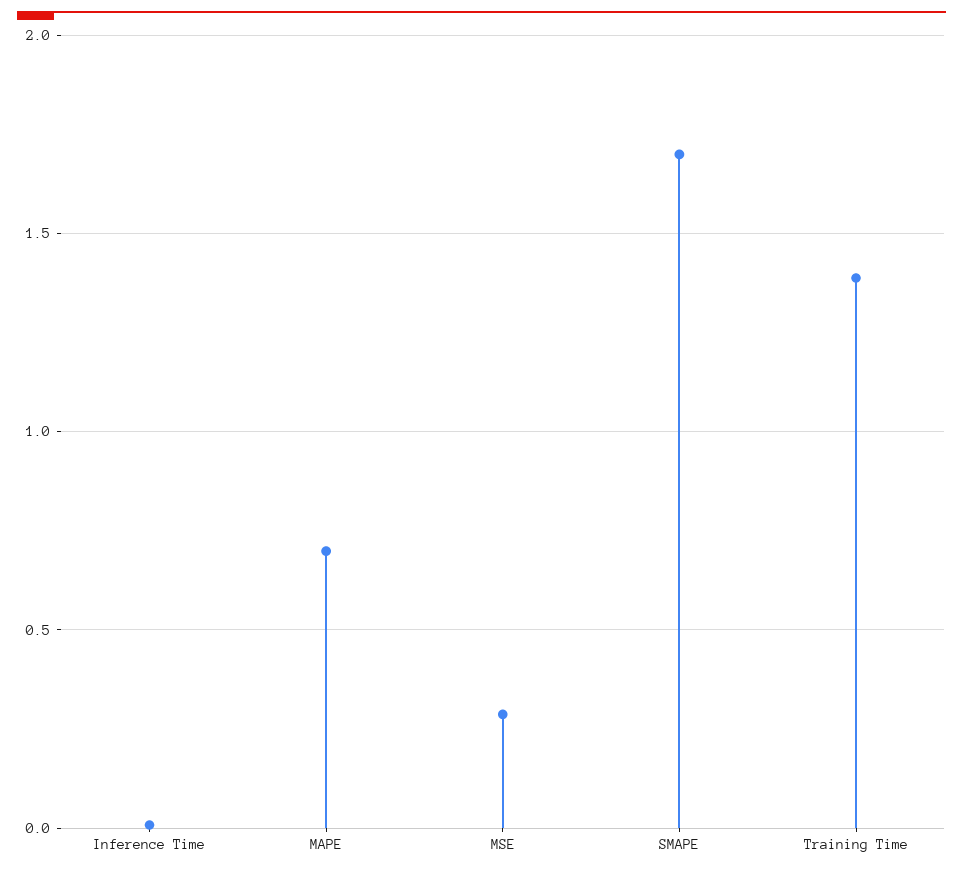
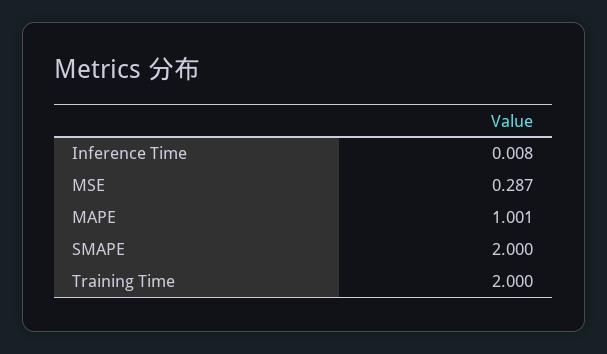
  {
    "Inference Time": 0.008,
-   "MAPE": 0.7,
+   "MAPE": 1.001,
    "MSE": 0.287,
-   "SMAPE": 1.7,
+   "SMAPE": 2,
-   "Training Time": 1.4
+   "Training Time": 2
  }

